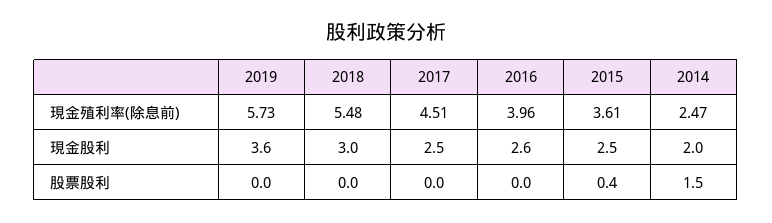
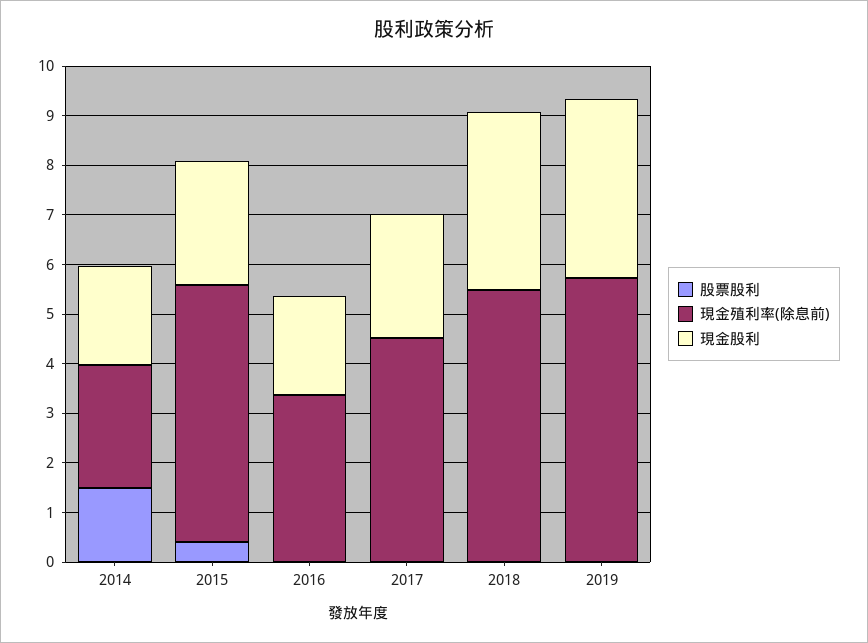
  {
    "現金殖利率(除息前)": {
      "2019": 5.73,
      "2018": 5.48,
      "2017": 4.51,
-     "2016": 3.96,
+     "2016": 3.4,
-     "2015": 3.61,
+     "2015": 5.2,
      "2014": 2.47
    },
    "現金股利": {
      "2019": 3.6,
-     "2018": 3,
+     "2018": 3.6,
      "2017": 2.5,
-     "2016": 2.6,
+     "2016": 2,
      "2015": 2.5,
      "2014": 2
    },
    "股票股利": {
      "2019": 0,
      "2018": 0,
      "2017": 0,
      "2016": 0,
      "2015": 0.4,
      "2014": 1.5
    }
  }

